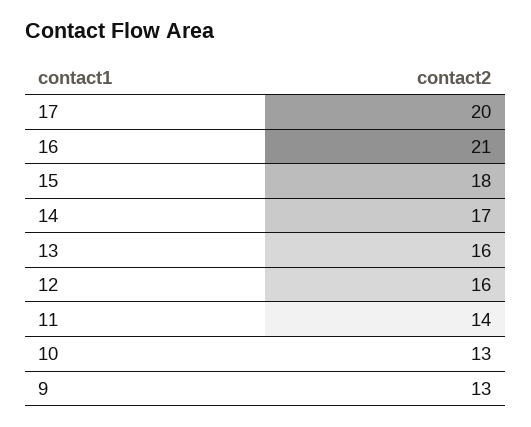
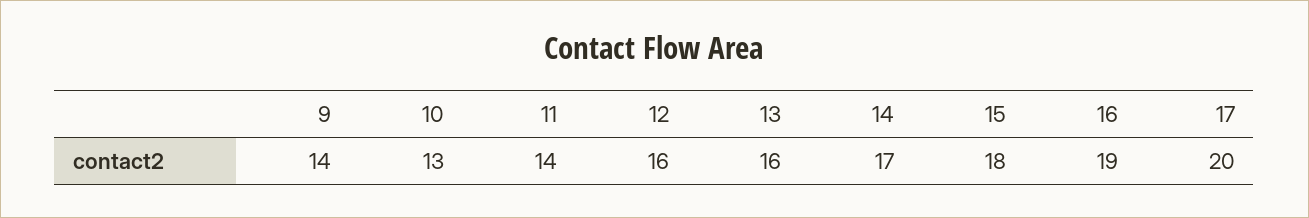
  {
    "17": 20,
-   "16": 21,
+   "16": 19,
    "15": 18,
    "14": 17,
    "13": 16,
    "12": 16,
    "11": 14,
    "10": 13,
-   "9": 13
+   "9": 14
  }

